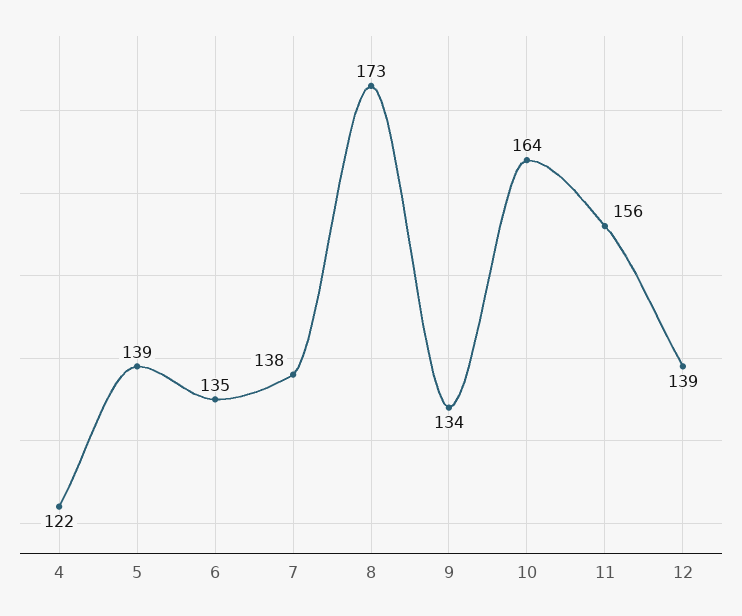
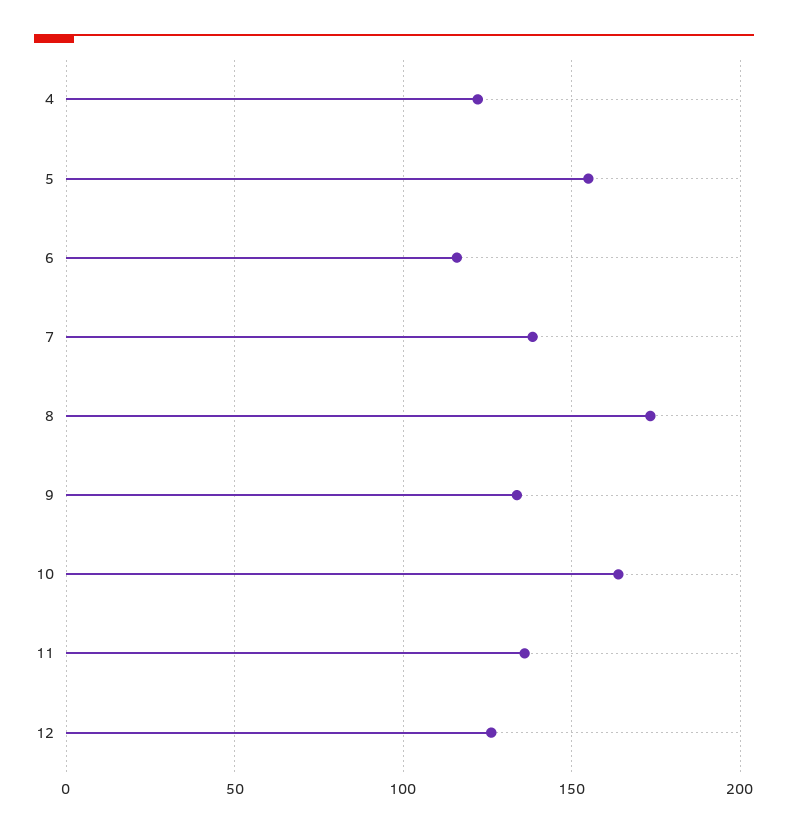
  {
    "4": 122,
-   "5": 139,
+   "5": 155,
-   "6": 135,
+   "6": 115,
    "7": 138,
    "8": 173,
    "9": 134,
    "10": 164,
-   "11": 156,
+   "11": 135,
-   "12": 139
+   "12": 125
  }

